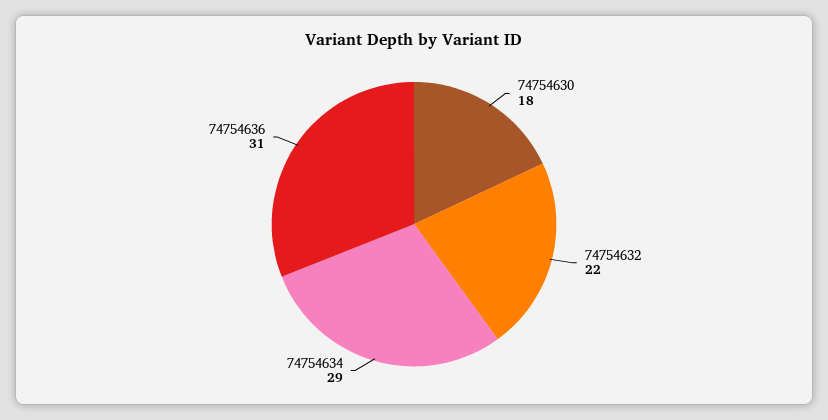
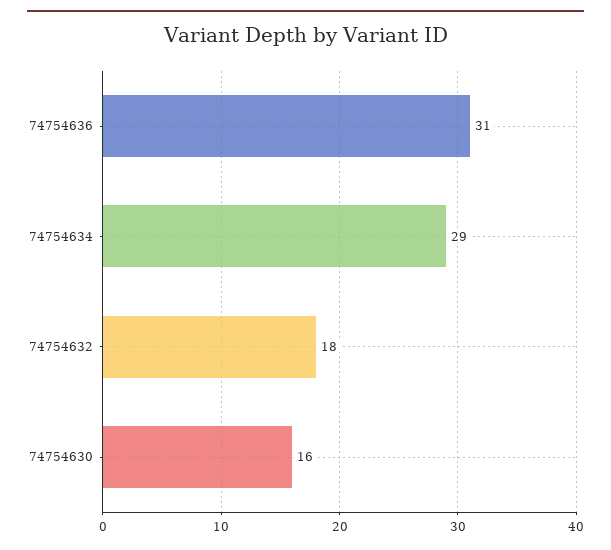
  {
-   "74754630": 18,
+   "74754630": 16,
-   "74754632": 22,
+   "74754632": 18,
    "74754634": 29,
    "74754636": 31
  }

